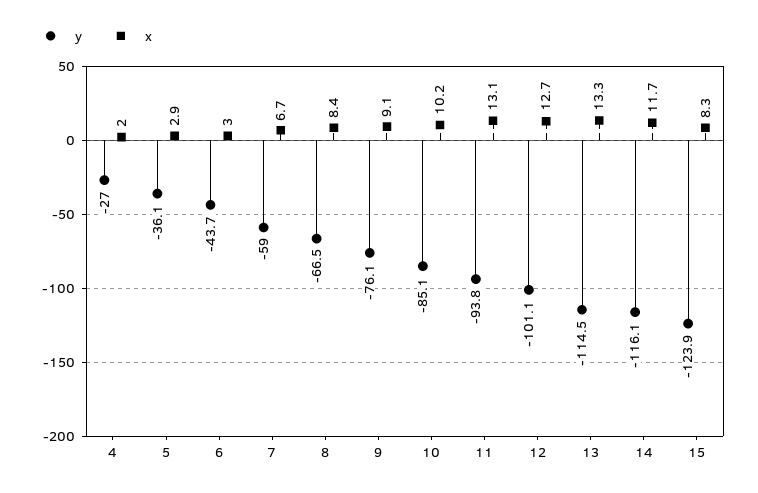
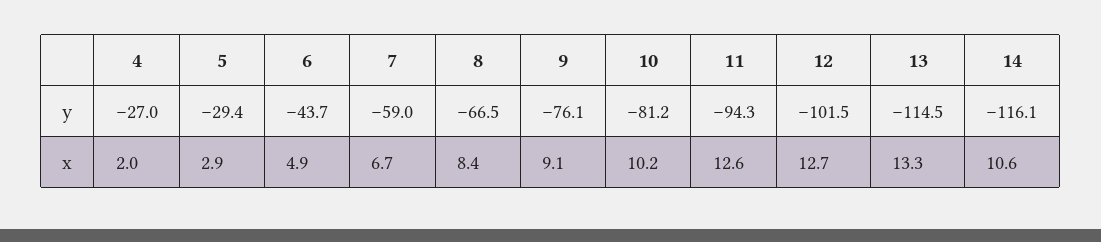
  {
    "y": {
      "4": -27,
-     "5": -36.1,
+     "5": -29.4,
      "6": -43.7,
      "7": -59,
      "8": -66.5,
      "9": -76.1,
-     "10": -85.1,
+     "10": -81.2,
-     "11": -93.8,
+     "11": -94.3,
-     "12": -101.1,
+     "12": -101.5,
      "13": -114.5,
-     "14": -116.1,
+     "14": -116.1
-     "15": -123.9
    },
    "x": {
      "4": 2,
      "5": 2.9,
-     "6": 3,
+     "6": 4.9,
      "7": 6.7,
      "8": 8.4,
      "9": 9.1,
      "10": 10.2,
-     "11": 13.1,
+     "11": 12.6,
      "12": 12.7,
      "13": 13.3,
-     "14": 11.7,
+     "14": 10.6
-     "15": 8.3
    }
  }

